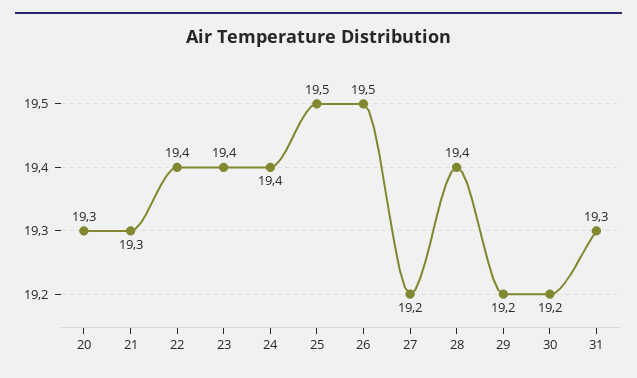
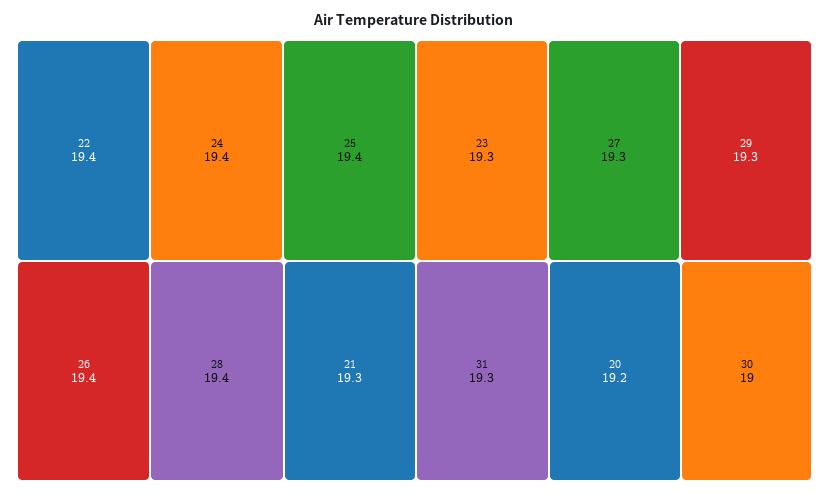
  {
-   "20": 19.3,
+   "20": 19.2,
    "21": 19.3,
    "22": 19.4,
-   "23": 19.4,
+   "23": 19.3,
    "24": 19.4,
-   "25": 19.5,
+   "25": 19.4,
-   "26": 19.5,
+   "26": 19.4,
-   "27": 19.2,
+   "27": 19.3,
    "28": 19.4,
-   "29": 19.2,
+   "29": 19.3,
-   "30": 19.2,
+   "30": 19,
    "31": 19.3
  }

